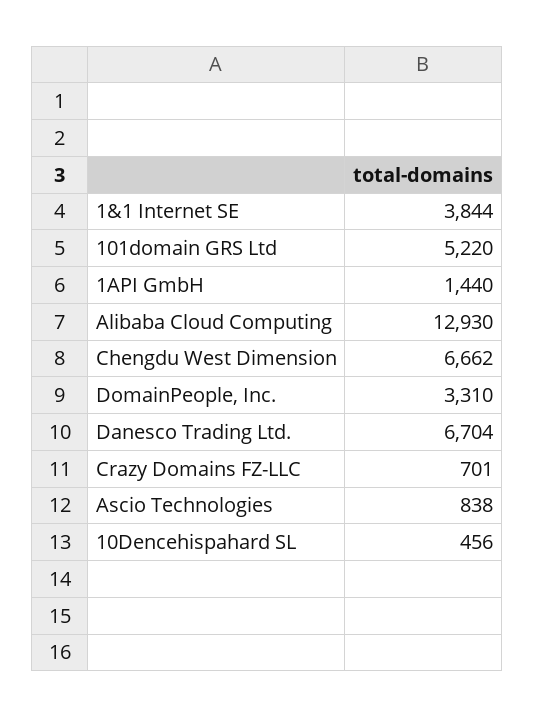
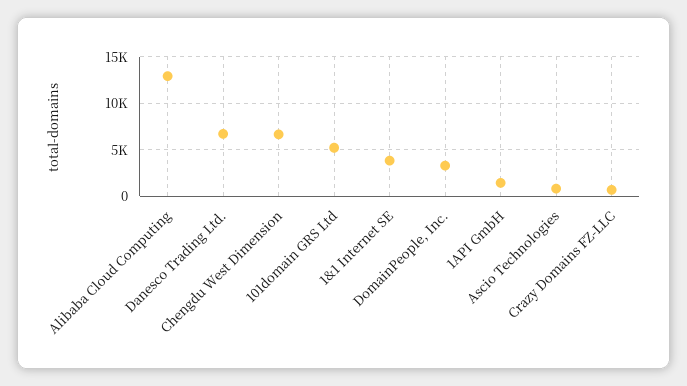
  {
    "1&1 Internet SE": 3844,
    "101domain GRS Ltd": 5220,
    "1API GmbH": 1440,
    "Alibaba Cloud Computing": 12930,
    "Chengdu West Dimension": 6662,
    "DomainPeople, Inc.": 3310,
    "Danesco Trading Ltd.": 6704,
    "Crazy Domains FZ-LLC": 701,
-   "Ascio Technologies": 838,
+   "Ascio Technologies": 838
-   "10Dencehispahard SL": 456
  }

